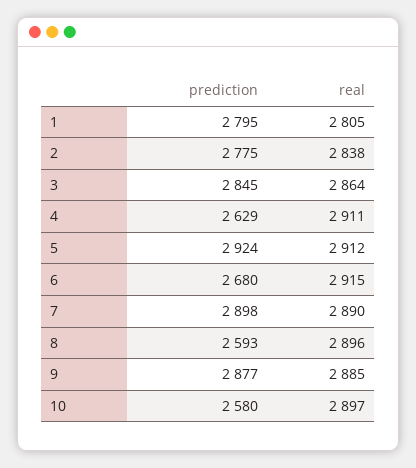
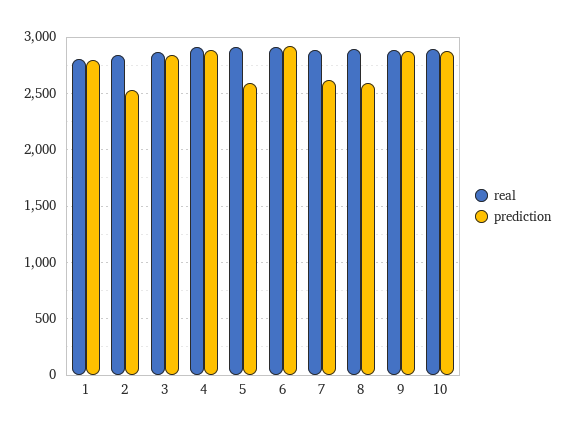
  {
    "prediction": {
      "1": 2795,
-     "2": 2775,
+     "2": 2500,
      "3": 2845,
-     "4": 2629,
+     "4": 2900,
-     "5": 2924,
+     "5": 2600,
-     "6": 2680,
+     "6": 2900,
-     "7": 2898,
+     "7": 2600,
      "8": 2593,
      "9": 2877,
-     "10": 2580
+     "10": 2900
    },
    "real": {
      "1": 2805,
      "2": 2838,
      "3": 2864,
      "4": 2911,
      "5": 2912,
      "6": 2915,
      "7": 2890,
      "8": 2896,
      "9": 2885,
      "10": 2897
    }
  }

